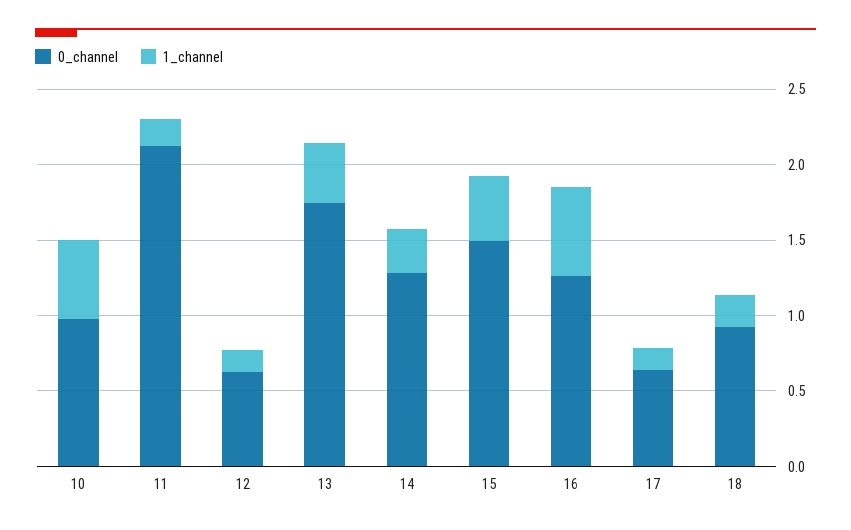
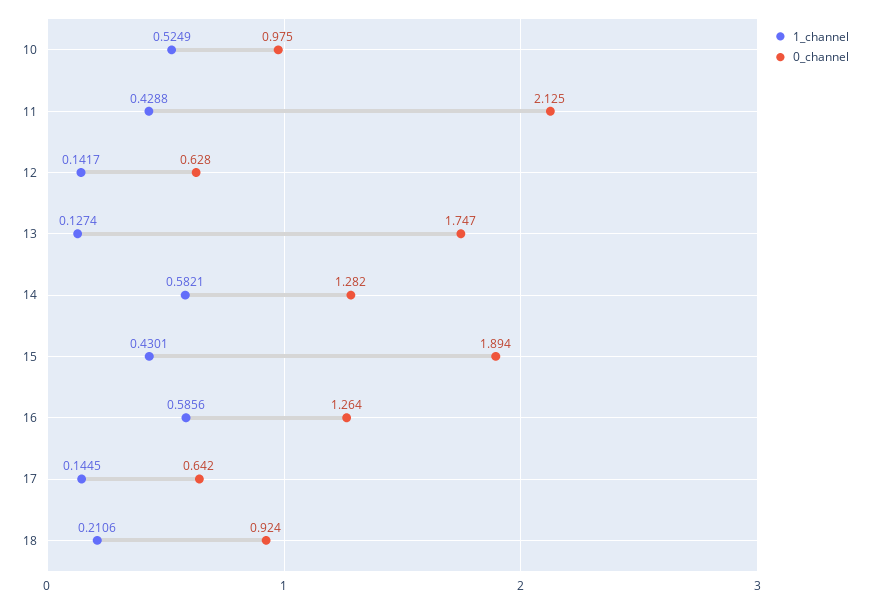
  {
    "0_channel": {
      "10": 0.975,
      "11": 2.125,
      "12": 0.628,
      "13": 1.747,
      "14": 1.282,
-     "15": 1.5,
+     "15": 1.894,
      "16": 1.264,
      "17": 0.642,
      "18": 0.924
    },
    "1_channel": {
      "10": 0.5249,
-     "11": 0.2,
+     "11": 0.4288,
      "12": 0.1417,
-     "13": 0.4,
+     "13": 0.1274,
-     "14": 0.3,
+     "14": 0.5821,
      "15": 0.4301,
      "16": 0.5856,
      "17": 0.1445,
      "18": 0.2106
    }
  }

